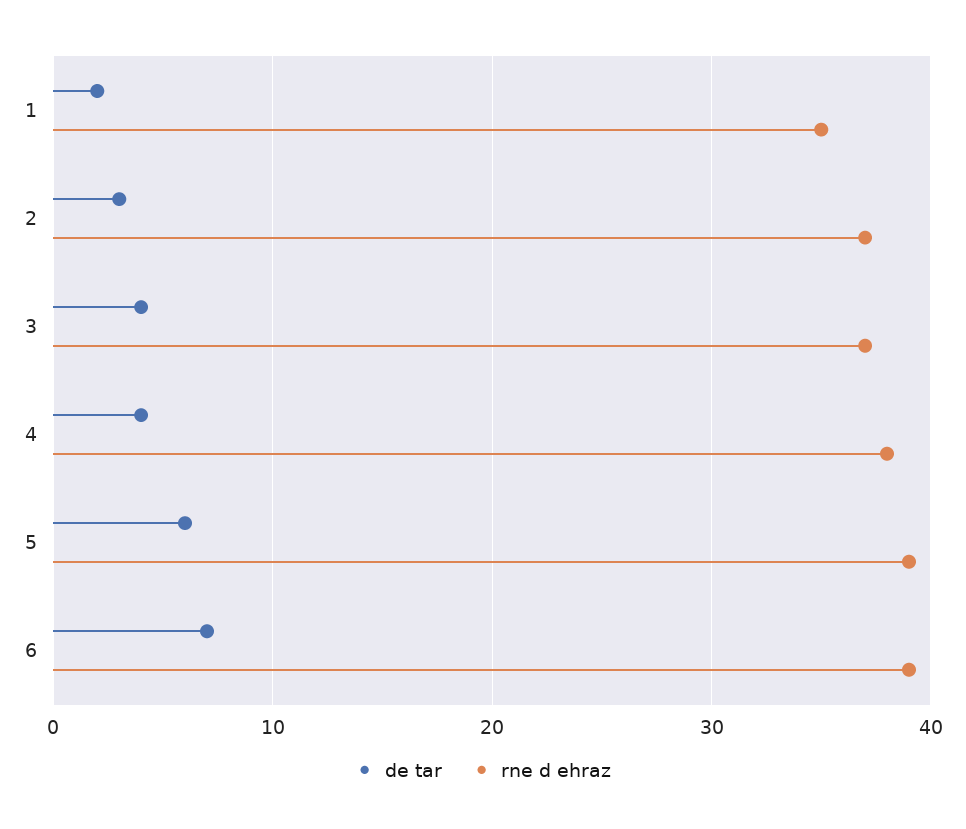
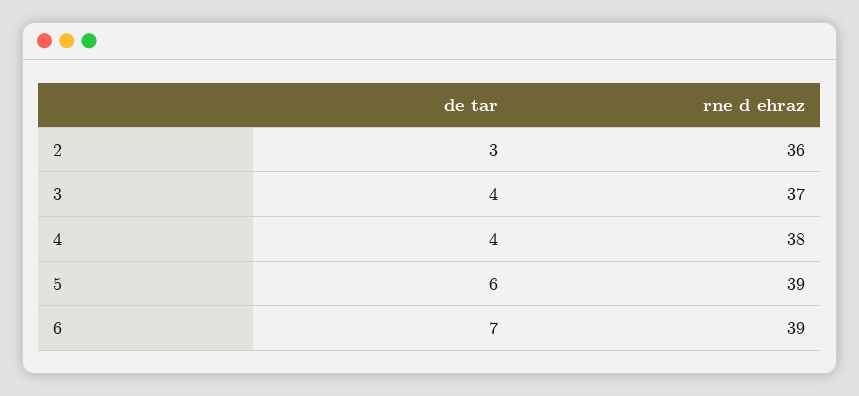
  {
    "de tar": {
-     "1": 2,
      "2": 3,
      "3": 4,
      "4": 4,
      "5": 6,
      "6": 7
    },
    "rne d ehraz": {
-     "1": 35,
-     "2": 37,
+     "2": 36,
      "3": 37,
      "4": 38,
      "5": 39,
      "6": 39
    }
  }

